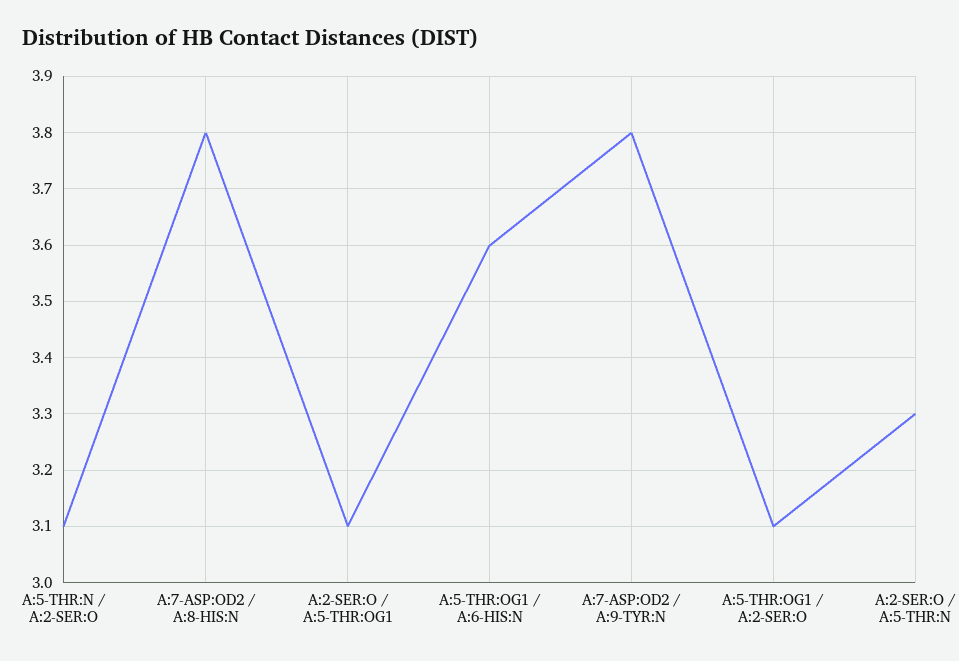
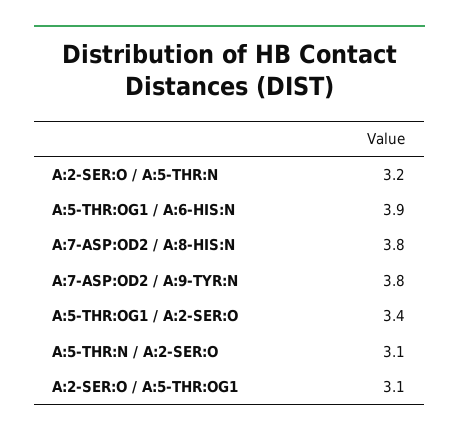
  {
    "A:5-THR:N / A:2-SER:O": 3.1,
    "A:7-ASP:OD2 / A:8-HIS:N": 3.8,
    "A:2-SER:O / A:5-THR:OG1": 3.1,
-   "A:5-THR:OG1 / A:6-HIS:N": 3.6,
+   "A:5-THR:OG1 / A:6-HIS:N": 3.9,
    "A:7-ASP:OD2 / A:9-TYR:N": 3.8,
-   "A:5-THR:OG1 / A:2-SER:O": 3.1,
+   "A:5-THR:OG1 / A:2-SER:O": 3.4,
-   "A:2-SER:O / A:5-THR:N": 3.3
+   "A:2-SER:O / A:5-THR:N": 3.2
  }

